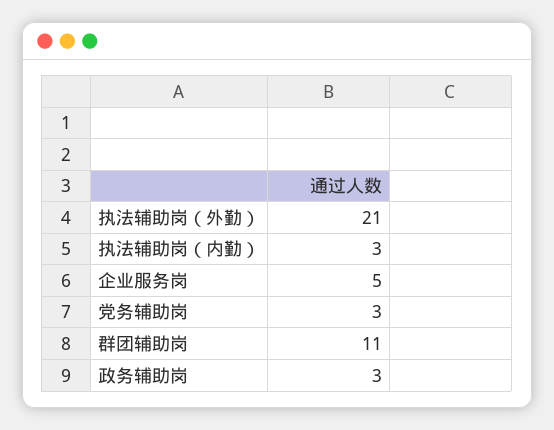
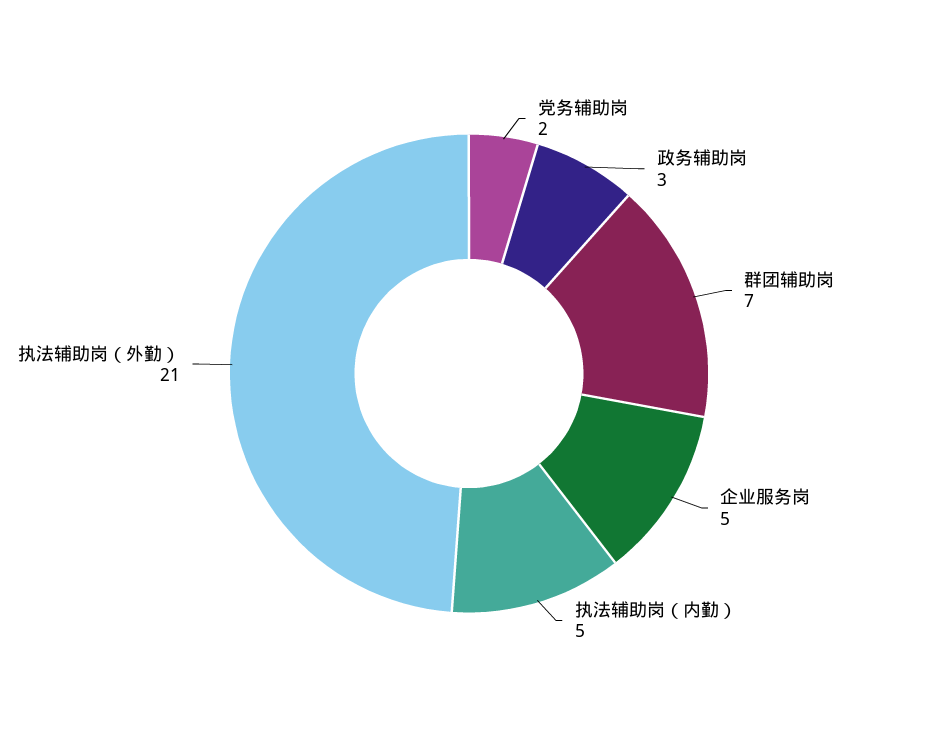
  {
    "执法辅助岗（外勤）": 21,
-   "执法辅助岗（内勤）": 3,
+   "执法辅助岗（内勤）": 5,
    "企业服务岗": 5,
-   "党务辅助岗": 3,
+   "党务辅助岗": 2,
-   "群团辅助岗": 11,
+   "群团辅助岗": 7,
    "政务辅助岗": 3
  }

